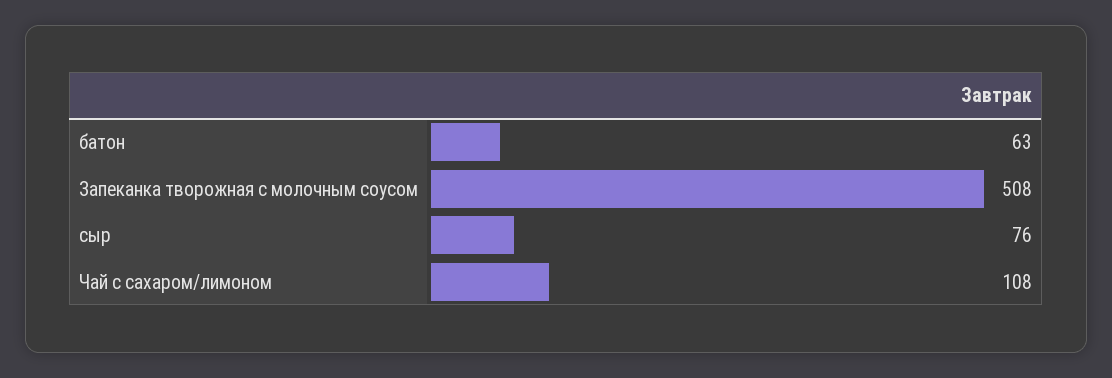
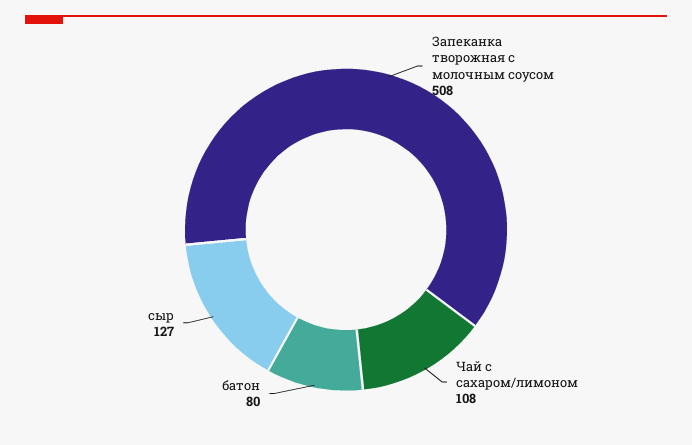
  {
-   "батон": 63,
+   "батон": 80,
    "Запеканка творожная с молочным соусом": 508,
-   "сыр": 76,
+   "сыр": 127,
    "Чай с сахаром/лимоном": 108
  }

